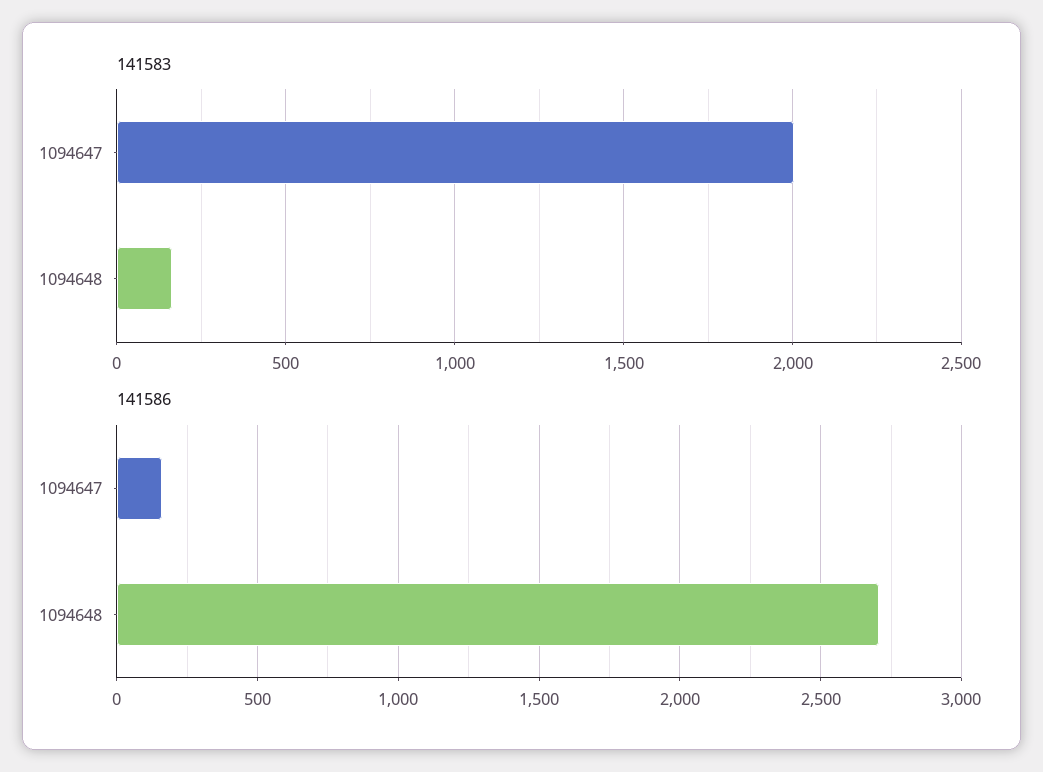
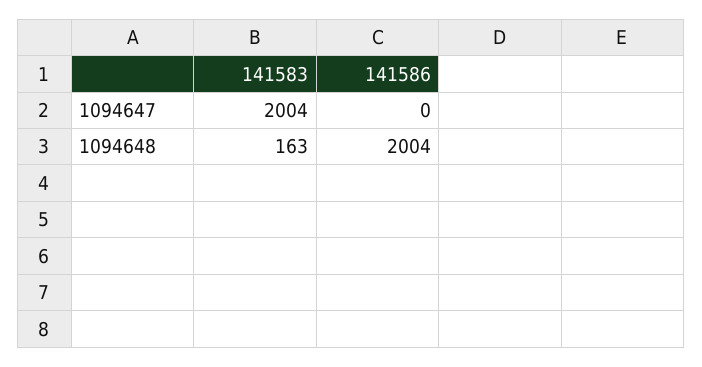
  {
    "141583": {
      "1094647": 2004,
      "1094648": 163
    },
    "141586": {
-     "1094647": 150,
+     "1094647": 0,
-     "1094648": 2700
+     "1094648": 2004
    }
  }

